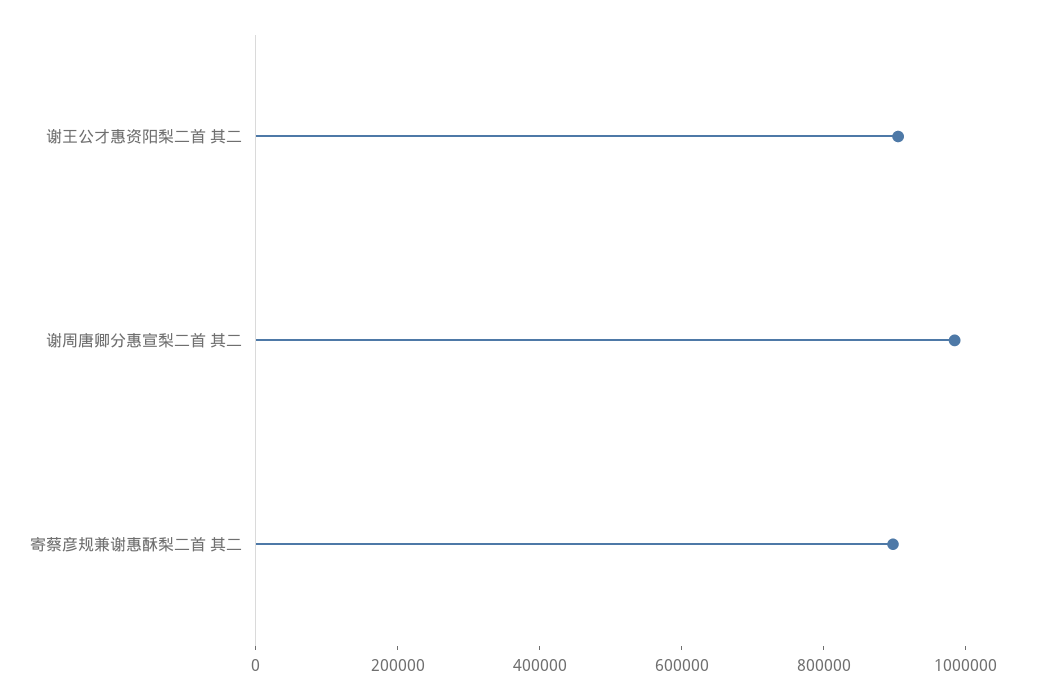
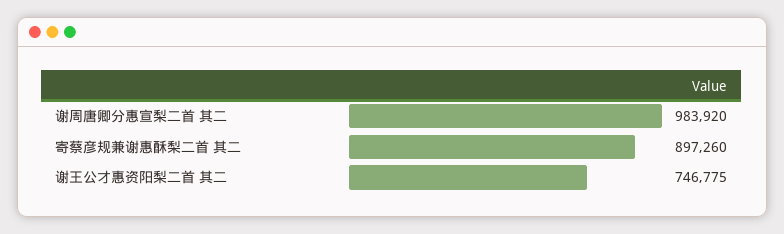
  {
-   "谢王公才惠资阳梨二首 其二": 900000,
+   "谢王公才惠资阳梨二首 其二": 746775,
    "谢周唐卿分惠宣梨二首 其二": 983920,
    "寄蔡彦规兼谢惠酥梨二首 其二": 897260
  }

